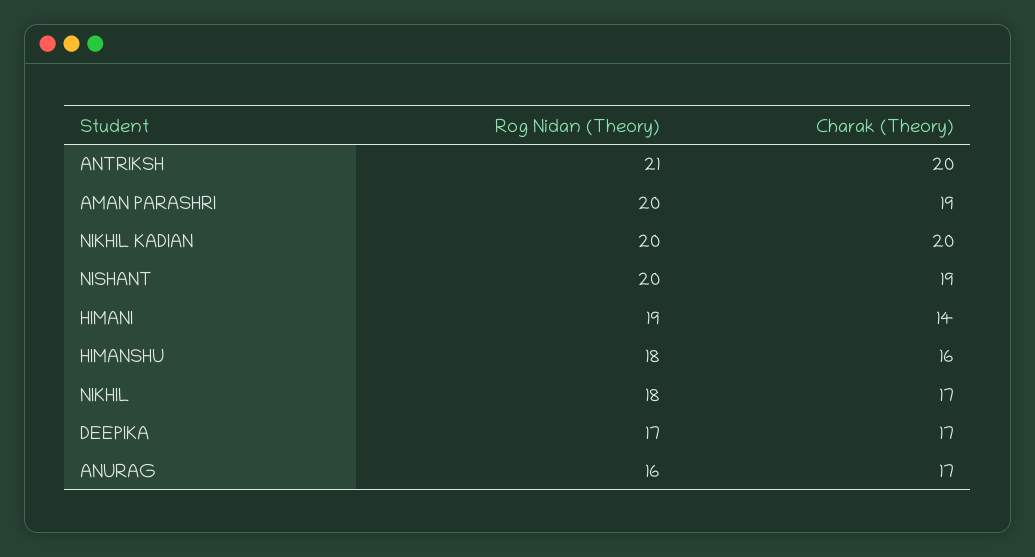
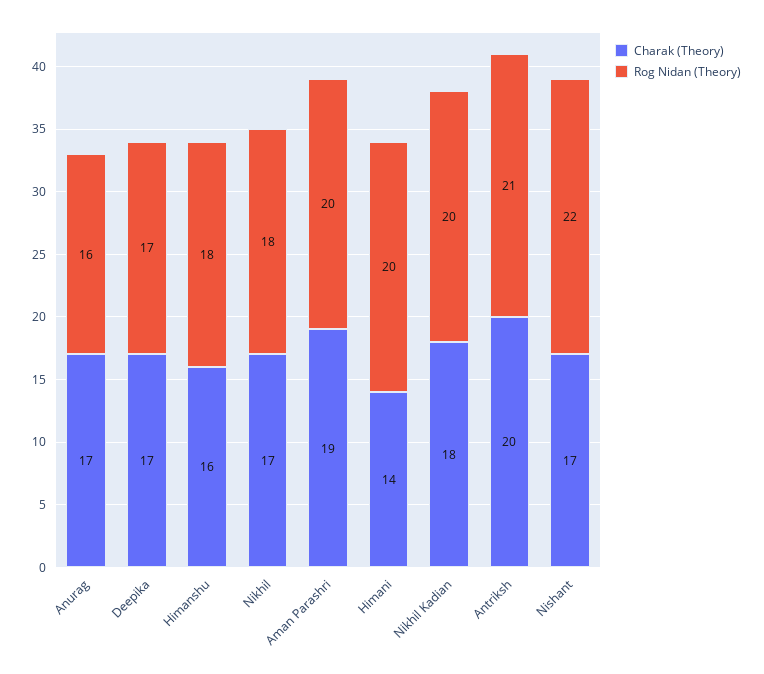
  {
    "Rog Nidan (Theory)": {
      "ANTRIKSH": 21,
      "AMAN PARASHRI": 20,
      "NIKHIL KADIAN": 20,
-     "NISHANT": 20,
+     "NISHANT": 22,
-     "HIMANI": 19,
+     "HIMANI": 20,
      "HIMANSHU": 18,
      "NIKHIL": 18,
      "DEEPIKA": 17,
      "ANURAG": 16
    },
    "Charak (Theory)": {
      "ANTRIKSH": 20,
      "AMAN PARASHRI": 19,
-     "NIKHIL KADIAN": 20,
+     "NIKHIL KADIAN": 18,
-     "NISHANT": 19,
+     "NISHANT": 17,
      "HIMANI": 14,
      "HIMANSHU": 16,
      "NIKHIL": 17,
      "DEEPIKA": 17,
      "ANURAG": 17
    }
  }

